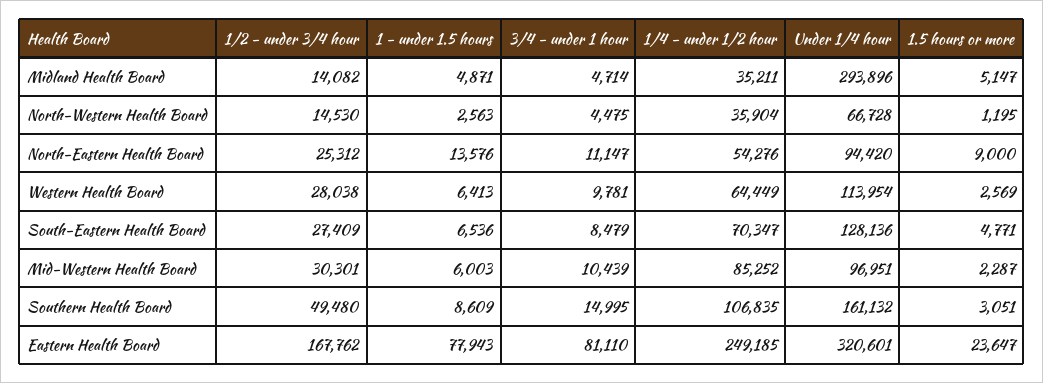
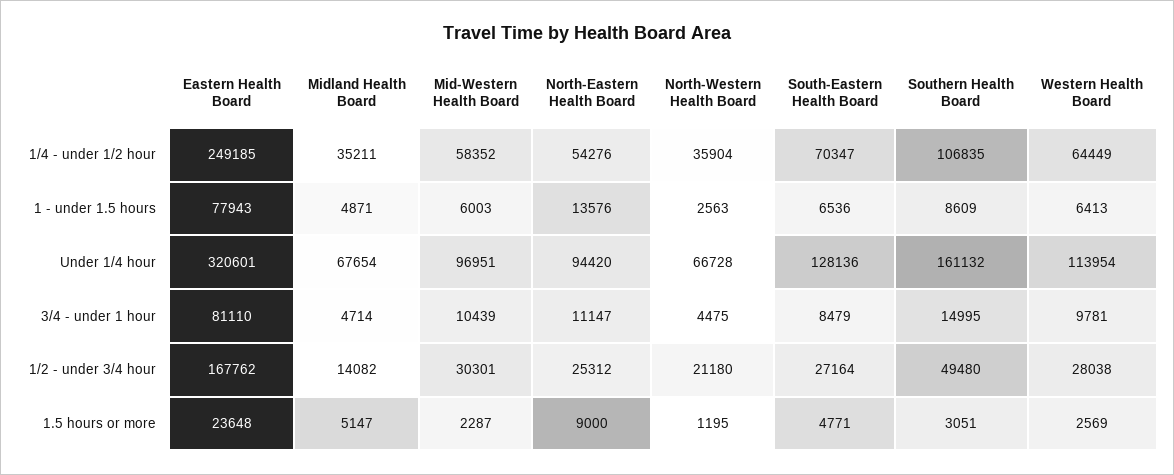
  {
    "1/2 - under 3/4 hour": {
      "Midland Health Board": 14082,
-     "North-Western Health Board": 14530,
+     "North-Western Health Board": 21180,
      "North-Eastern Health Board": 25312,
      "Western Health Board": 28038,
-     "South-Eastern Health Board": 27409,
+     "South-Eastern Health Board": 27164,
      "Mid-Western Health Board": 30301,
      "Southern Health Board": 49480,
      "Eastern Health Board": 167762
    },
    "1 - under 1.5 hours": {
      "Midland Health Board": 4871,
      "North-Western Health Board": 2563,
      "North-Eastern Health Board": 13576,
      "Western Health Board": 6413,
      "South-Eastern Health Board": 6536,
      "Mid-Western Health Board": 6003,
      "Southern Health Board": 8609,
      "Eastern Health Board": 77943
    },
    "3/4 - under 1 hour": {
      "Midland Health Board": 4714,
      "North-Western Health Board": 4475,
      "North-Eastern Health Board": 11147,
      "Western Health Board": 9781,
      "South-Eastern Health Board": 8479,
      "Mid-Western Health Board": 10439,
      "Southern Health Board": 14995,
      "Eastern Health Board": 81110
    },
    "1/4 - under 1/2 hour": {
      "Midland Health Board": 35211,
      "North-Western Health Board": 35904,
      "North-Eastern Health Board": 54276,
      "Western Health Board": 64449,
      "South-Eastern Health Board": 70347,
-     "Mid-Western Health Board": 85252,
+     "Mid-Western Health Board": 58352,
      "Southern Health Board": 106835,
      "Eastern Health Board": 249185
    },
    "Under 1/4 hour": {
-     "Midland Health Board": 293896,
+     "Midland Health Board": 67654,
      "North-Western Health Board": 66728,
      "North-Eastern Health Board": 94420,
      "Western Health Board": 113954,
      "South-Eastern Health Board": 128136,
      "Mid-Western Health Board": 96951,
      "Southern Health Board": 161132,
      "Eastern Health Board": 320601
    },
    "1.5 hours or more": {
      "Midland Health Board": 5147,
      "North-Western Health Board": 1195,
      "North-Eastern Health Board": 9000,
      "Western Health Board": 2569,
      "South-Eastern Health Board": 4771,
      "Mid-Western Health Board": 2287,
      "Southern Health Board": 3051,
-     "Eastern Health Board": 23647
+     "Eastern Health Board": 23648
    }
  }

